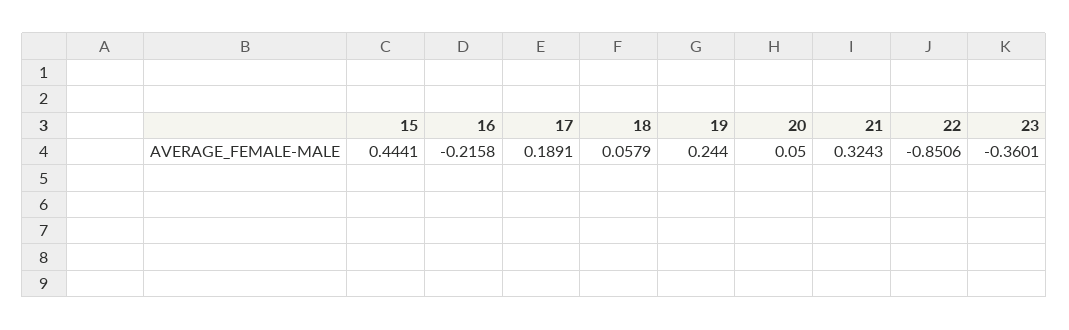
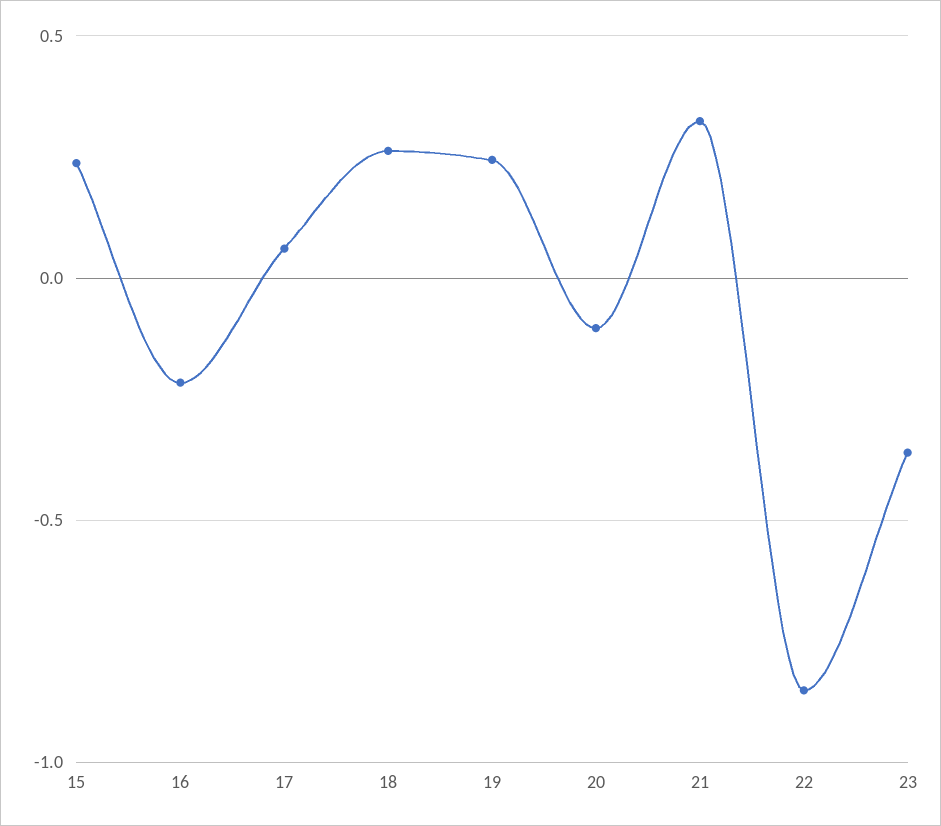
  {
-   "15": 0.4441,
+   "15": 0.25,
    "16": -0.2158,
-   "17": 0.1891,
+   "17": 0.05,
-   "18": 0.0579,
+   "18": 0.25,
    "19": 0.244,
-   "20": 0.05,
+   "20": -0.1,
    "21": 0.3243,
    "22": -0.8506,
    "23": -0.3601
  }

